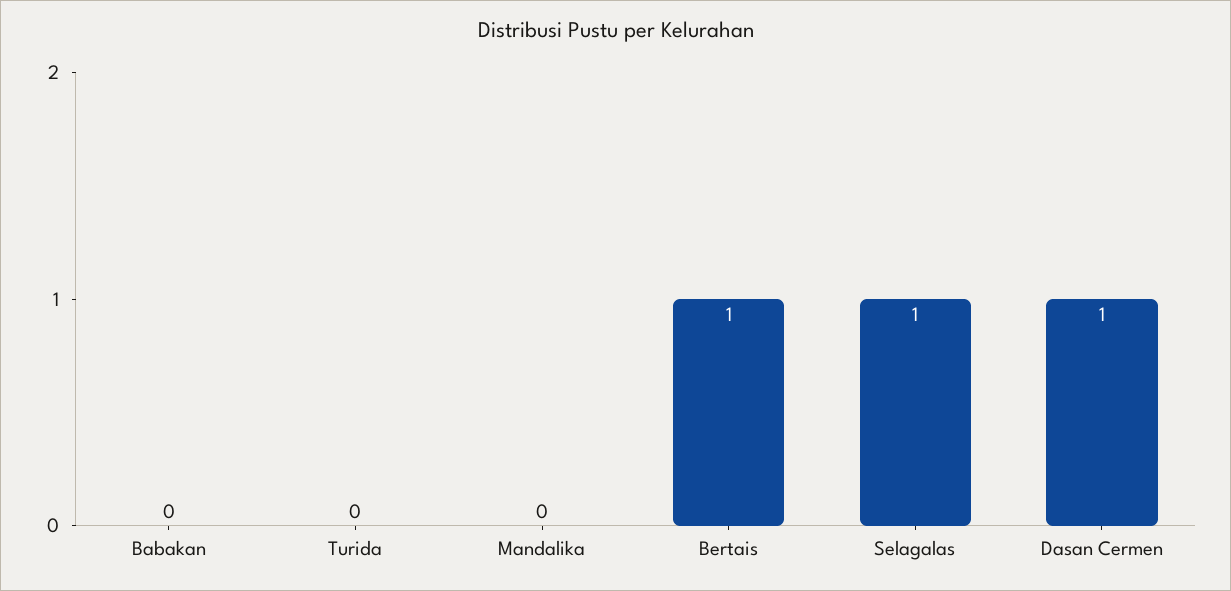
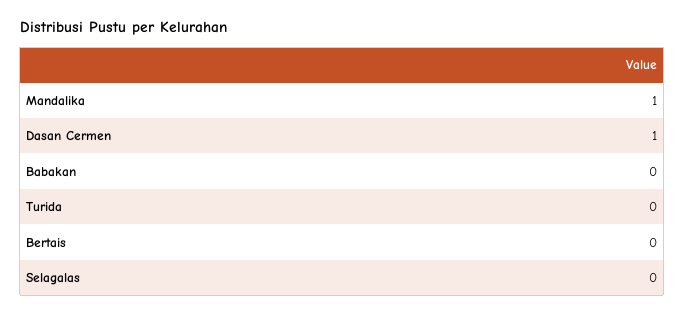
  {
    "Babakan": 0,
    "Turida": 0,
-   "Mandalika": 0,
+   "Mandalika": 1,
-   "Bertais": 1,
+   "Bertais": 0,
-   "Selagalas": 1,
+   "Selagalas": 0,
    "Dasan Cermen": 1
  }

